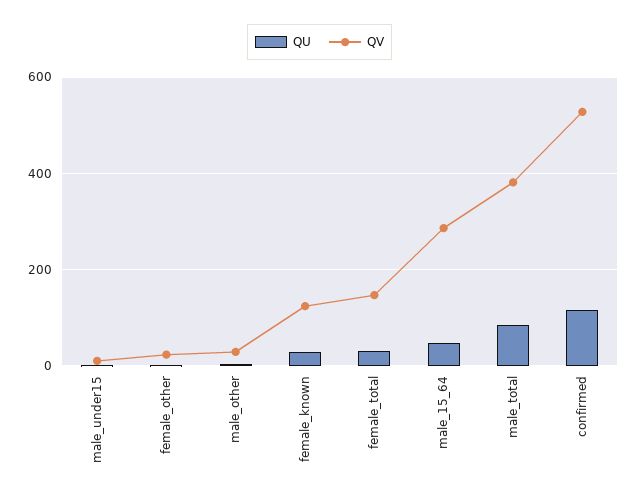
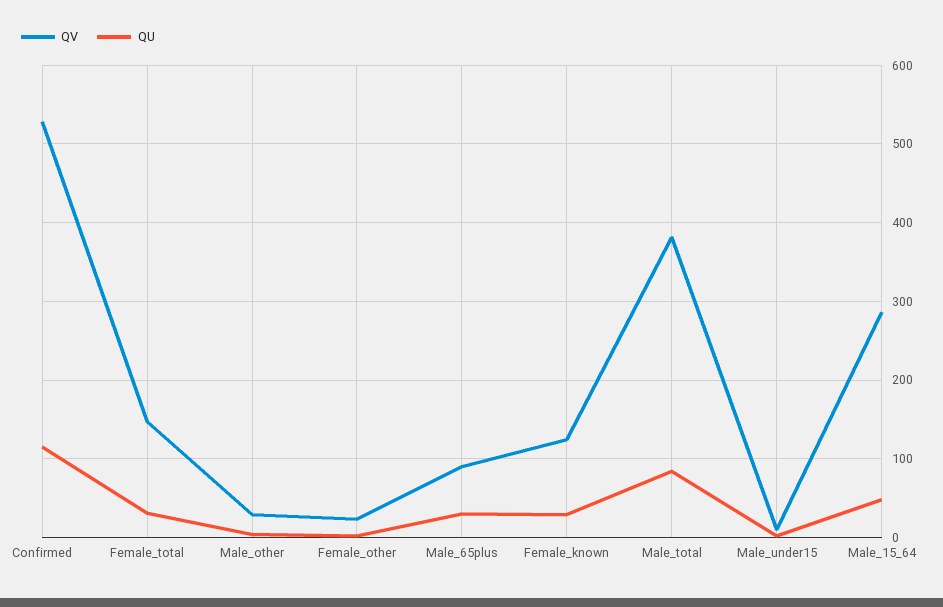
  {
    "QU": {
      "male_under15": 0,
      "female_other": 0,
      "male_other": 0,
      "female_known": 30,
      "female_total": 30,
      "male_15_64": 50,
      "male_total": 80,
-     "confirmed": 120
+     "confirmed": 120,
+     "Male_65plus": 30
    },
    "QV": {
      "male_under15": 10,
      "female_other": 20,
      "male_other": 30,
      "female_known": 120,
      "female_total": 150,
      "male_15_64": 290,
      "male_total": 380,
-     "confirmed": 530
+     "confirmed": 530,
+     "Male_65plus": 90
    }
  }

